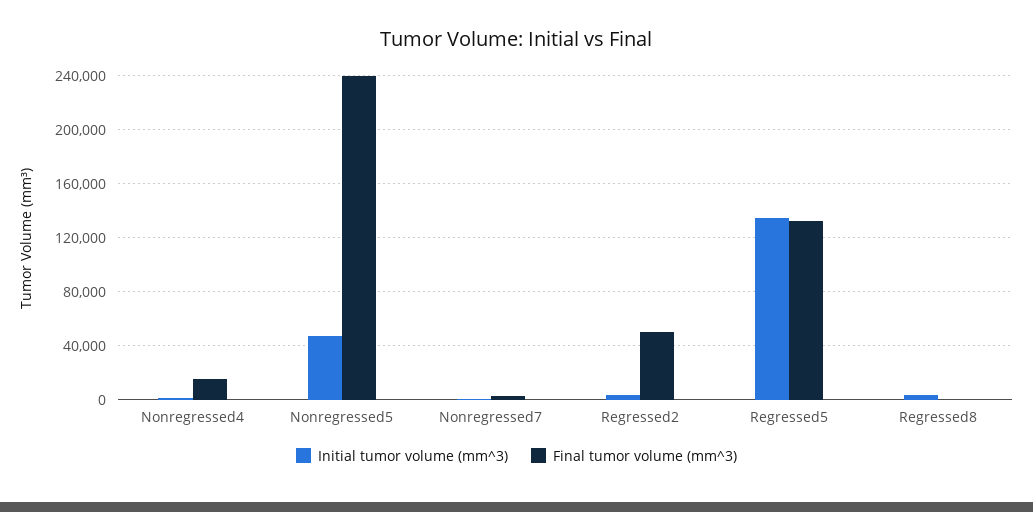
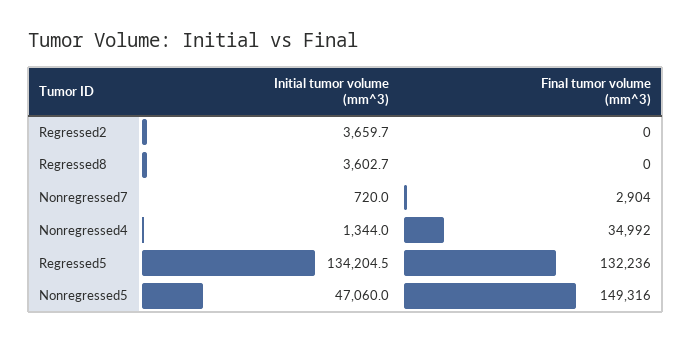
  {
    "Initial tumor volume (mm^3)": {
      "Nonregressed4": 1344,
      "Nonregressed5": 47060,
      "Nonregressed7": 720,
      "Regressed2": 3659.7,
      "Regressed5": 134204.5,
      "Regressed8": 3602.7
    },
    "Final tumor volume (mm^3)": {
-     "Nonregressed4": 15000,
+     "Nonregressed4": 34992,
-     "Nonregressed5": 240000,
+     "Nonregressed5": 149316,
      "Nonregressed7": 2904,
-     "Regressed2": 50000,
+     "Regressed2": 0,
      "Regressed5": 132236,
      "Regressed8": 0
    }
  }

